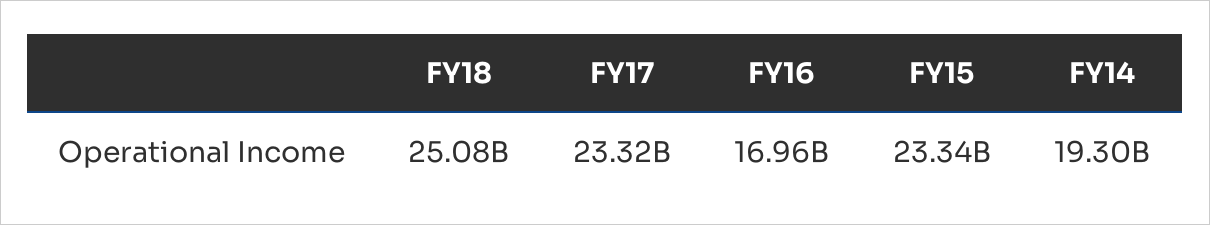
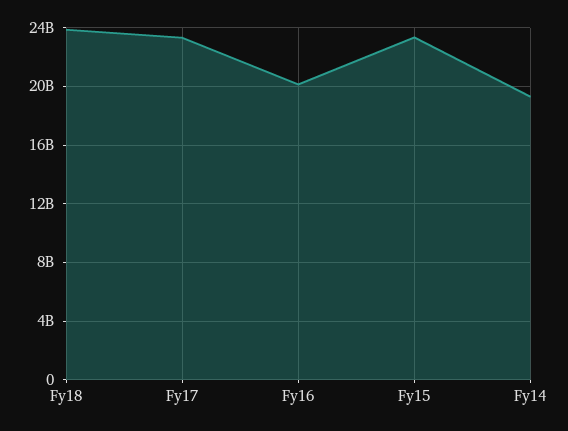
  {
-   "FY18": 25080000000,
+   "FY18": 24000000000,
    "FY17": 23320000000,
-   "FY16": 16960000000,
+   "FY16": 20000000000,
    "FY15": 23340000000,
    "FY14": 19300000000
  }

